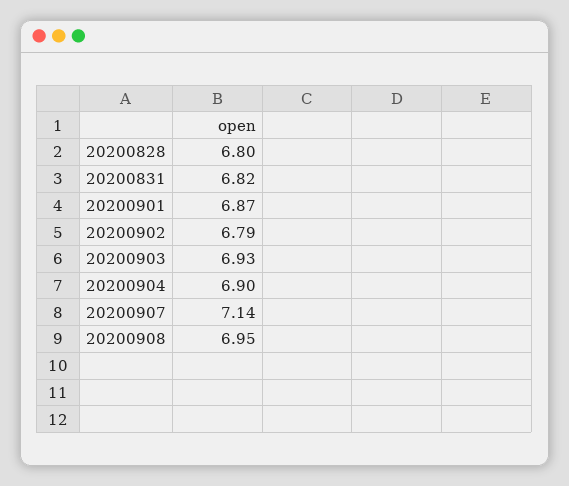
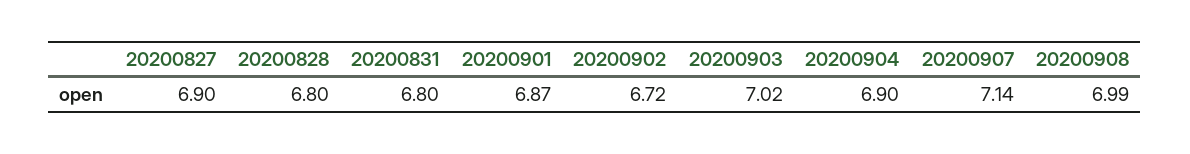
  {
    "20200828": 6.8,
-   "20200831": 6.82,
+   "20200831": 6.8,
    "20200901": 6.87,
-   "20200902": 6.79,
+   "20200902": 6.72,
-   "20200903": 6.93,
+   "20200903": 7.02,
    "20200904": 6.9,
    "20200907": 7.14,
-   "20200908": 6.95
+   "20200908": 6.99,
+   "20200827": 6.9
  }

